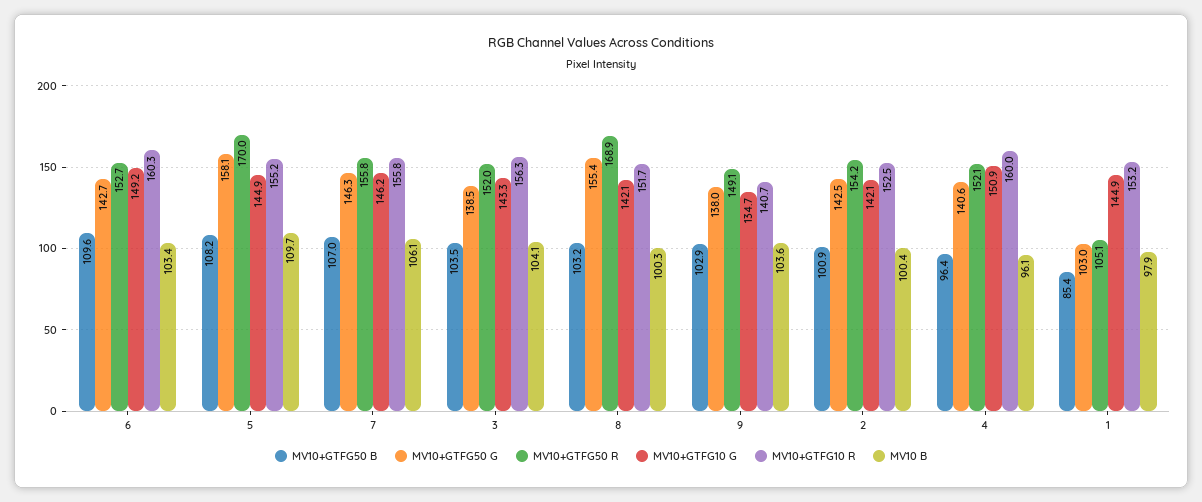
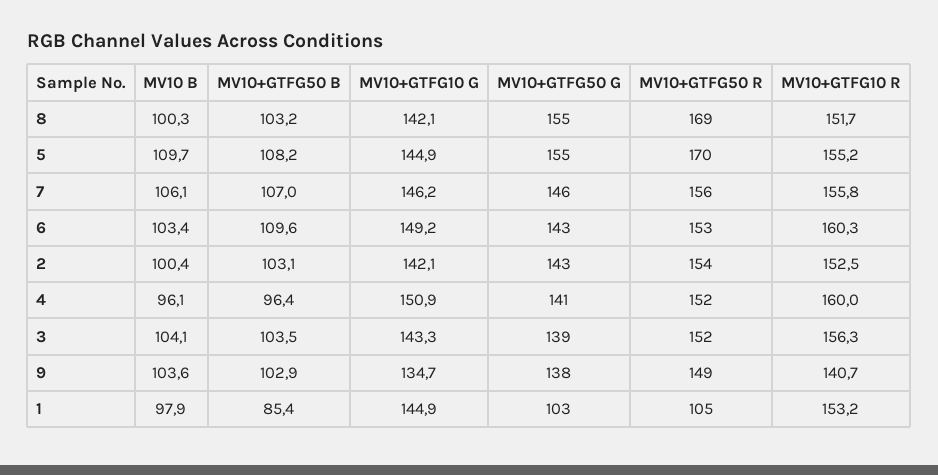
  {
    "MV10+GTFG50 B": {
      "6": 109.6,
      "5": 108.2,
      "7": 107,
      "3": 103.5,
      "8": 103.2,
      "9": 102.9,
-     "2": 100.9,
+     "2": 103.1,
      "4": 96.4,
      "1": 85.4
    },
    "MV10+GTFG50 G": {
      "6": 142.7,
-     "5": 158.1,
+     "5": 155,
      "7": 146.3,
      "3": 138.5,
      "8": 155.4,
      "9": 138,
      "2": 142.5,
      "4": 140.6,
      "1": 103
    },
    "MV10+GTFG50 R": {
      "6": 152.7,
      "5": 170,
      "7": 155.8,
      "3": 152,
      "8": 168.9,
      "9": 149.1,
      "2": 154.2,
      "4": 152.1,
      "1": 105.1
    },
    "MV10+GTFG10 G": {
      "6": 149.2,
      "5": 144.9,
      "7": 146.2,
      "3": 143.3,
      "8": 142.1,
      "9": 134.7,
      "2": 142.1,
      "4": 150.9,
      "1": 144.9
    },
    "MV10+GTFG10 R": {
      "6": 160.3,
      "5": 155.2,
      "7": 155.8,
      "3": 156.3,
      "8": 151.7,
      "9": 140.7,
      "2": 152.5,
      "4": 160,
      "1": 153.2
    },
    "MV10 B": {
      "6": 103.4,
      "5": 109.7,
      "7": 106.1,
      "3": 104.1,
      "8": 100.3,
      "9": 103.6,
      "2": 100.4,
      "4": 96.1,
      "1": 97.9
    }
  }

